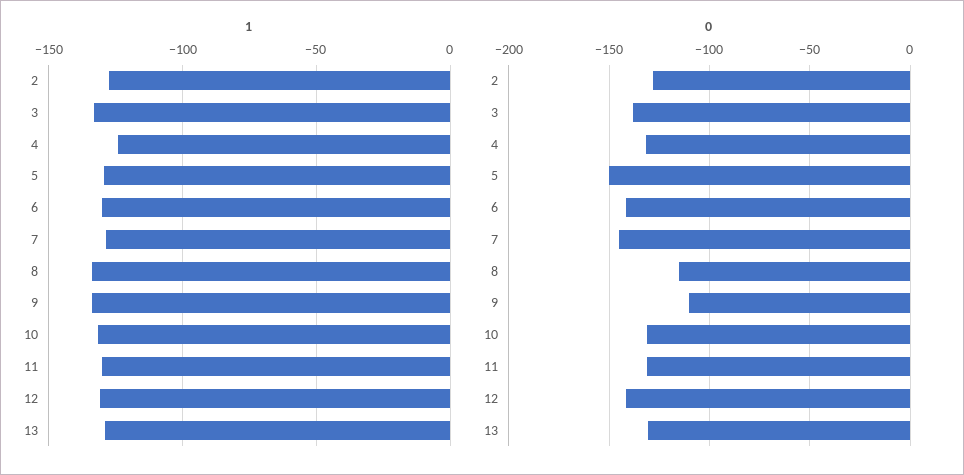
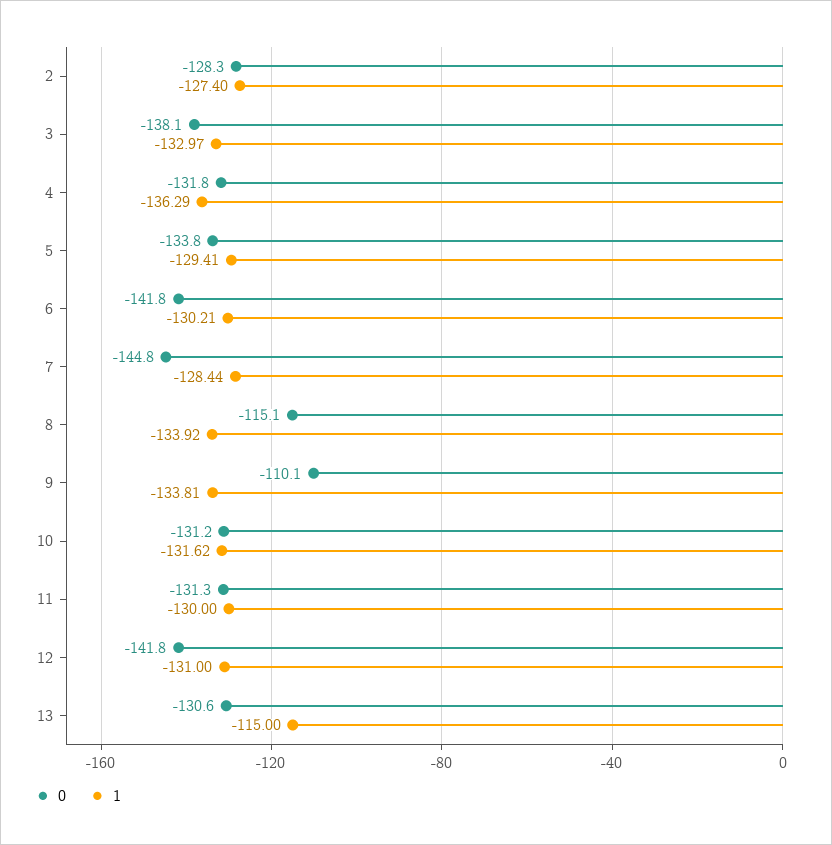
  {
    "1": {
      "2": -127.4,
      "3": -132.97,
-     "4": -125,
+     "4": -136.29,
      "5": -129.41,
      "6": -130.21,
      "7": -128.44,
      "8": -133.92,
      "9": -133.81,
      "10": -131.62,
      "11": -130,
      "12": -131,
-     "13": -130
+     "13": -115
    },
    "0": {
      "2": -128.3,
      "3": -138.1,
      "4": -131.8,
-     "5": -150,
+     "5": -133.8,
      "6": -141.8,
      "7": -144.8,
      "8": -115.1,
      "9": -110.1,
      "10": -131.2,
      "11": -131.3,
      "12": -141.8,
      "13": -130.6
    }
  }

